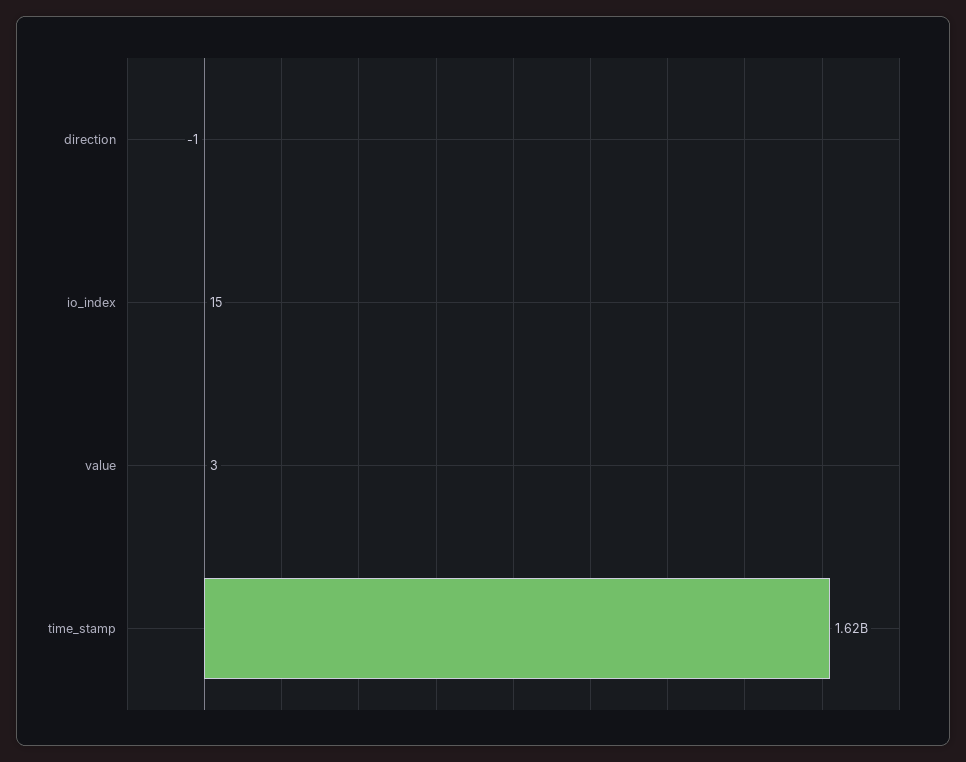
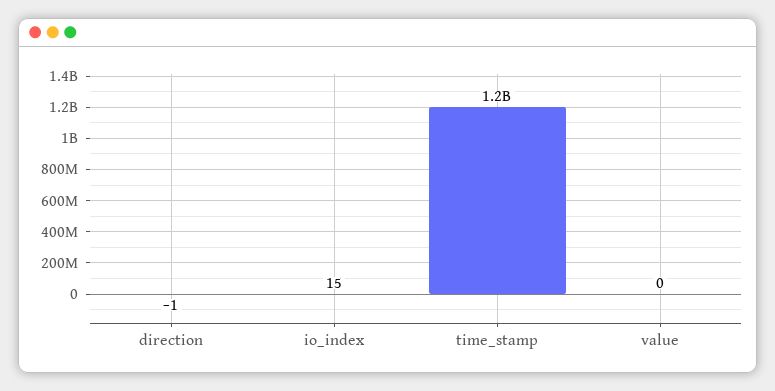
  {
    "direction": -1,
    "io_index": 15,
-   "value": 3,
+   "value": 0,
-   "time_stamp": 1620000000
+   "time_stamp": 1200000000
  }

